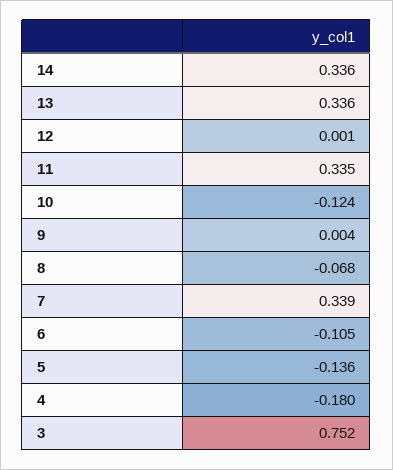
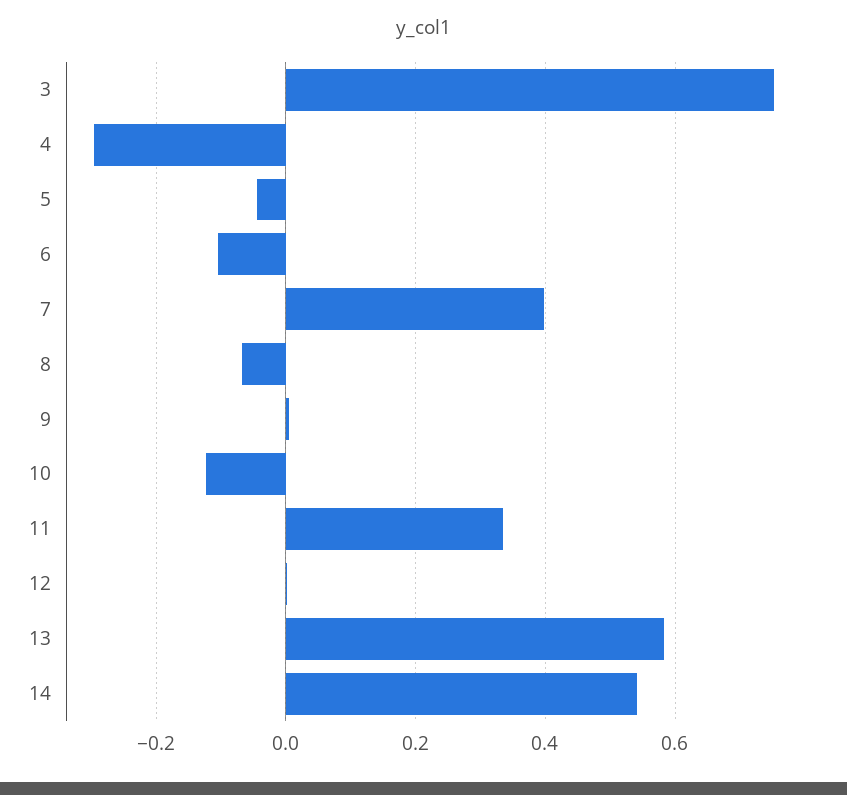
  {
-   "14": 0.336,
+   "14": 0.54,
-   "13": 0.336,
+   "13": 0.58,
    "12": 0.001,
    "11": 0.335,
    "10": -0.124,
    "9": 0.004,
    "8": -0.068,
-   "7": 0.339,
+   "7": 0.4,
    "6": -0.105,
-   "5": -0.136,
+   "5": -0.04,
-   "4": -0.18,
+   "4": -0.3,
    "3": 0.752
  }

